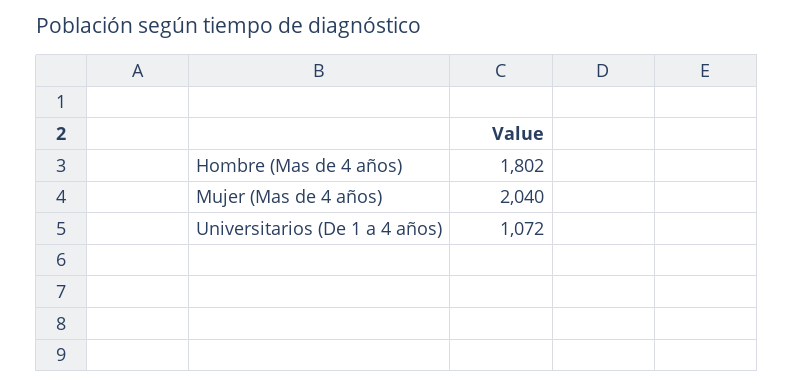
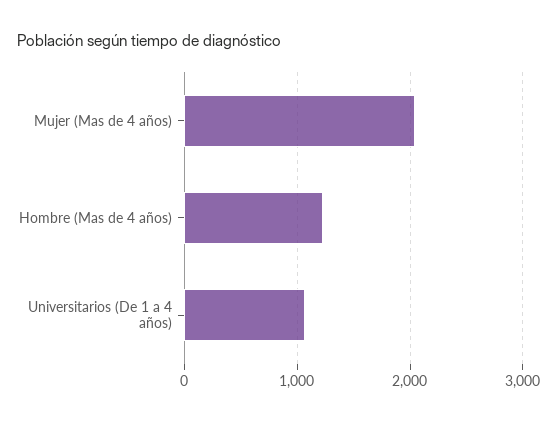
  {
-   "Hombre (Mas de 4 años)": 1802,
+   "Hombre (Mas de 4 años)": 1200,
    "Mujer (Mas de 4 años)": 2040,
    "Universitarios (De 1 a 4 años)": 1072
  }

